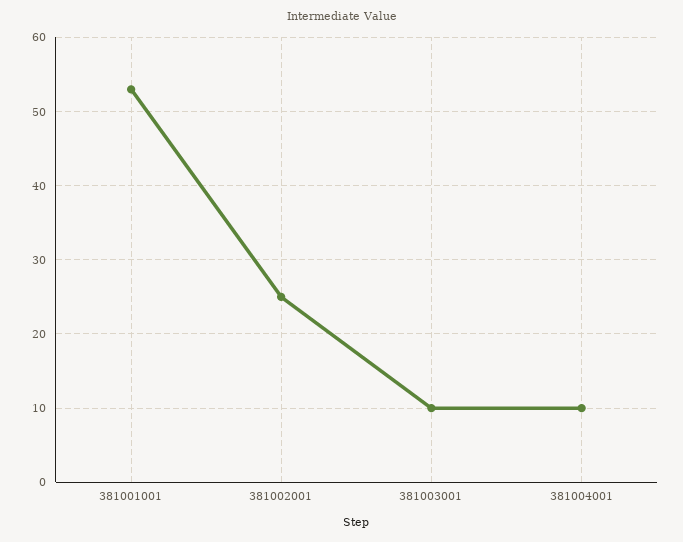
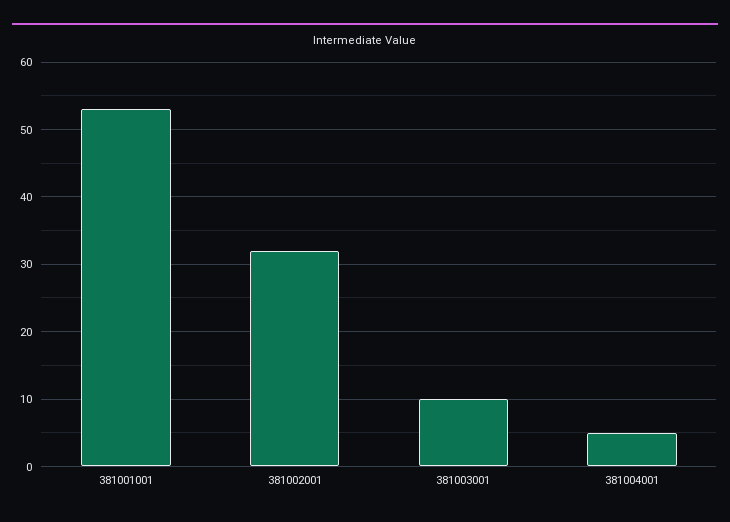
  {
    "381001001": 53,
-   "381002001": 25,
+   "381002001": 32,
    "381003001": 10,
-   "381004001": 10
+   "381004001": 5
  }

